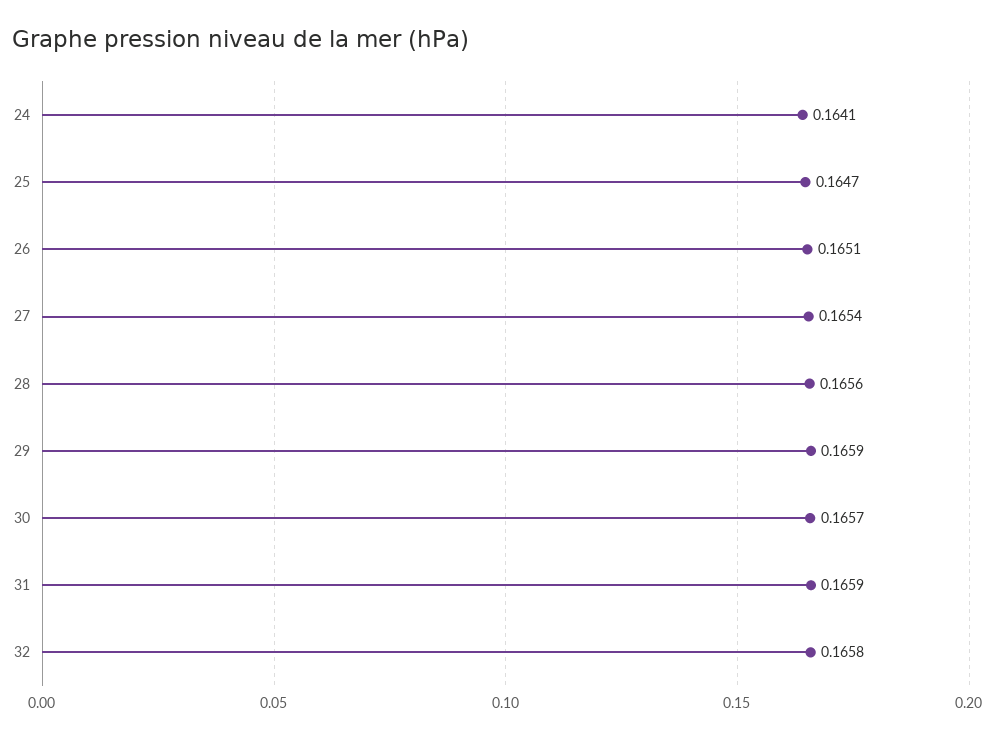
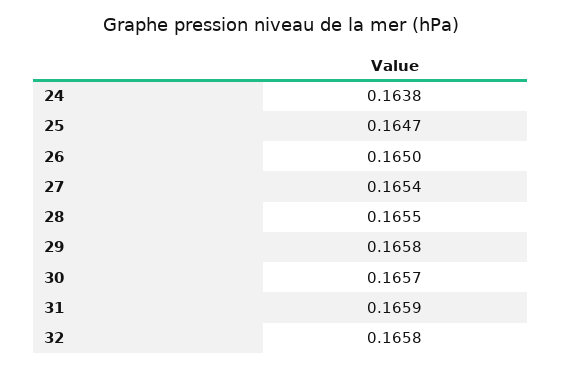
  {
-   "24": 0.1641,
+   "24": 0.1638,
    "25": 0.1647,
-   "26": 0.1651,
+   "26": 0.165,
    "27": 0.1654,
-   "28": 0.1656,
+   "28": 0.1655,
-   "29": 0.1659,
+   "29": 0.1658,
    "30": 0.1657,
    "31": 0.1659,
    "32": 0.1658
  }

